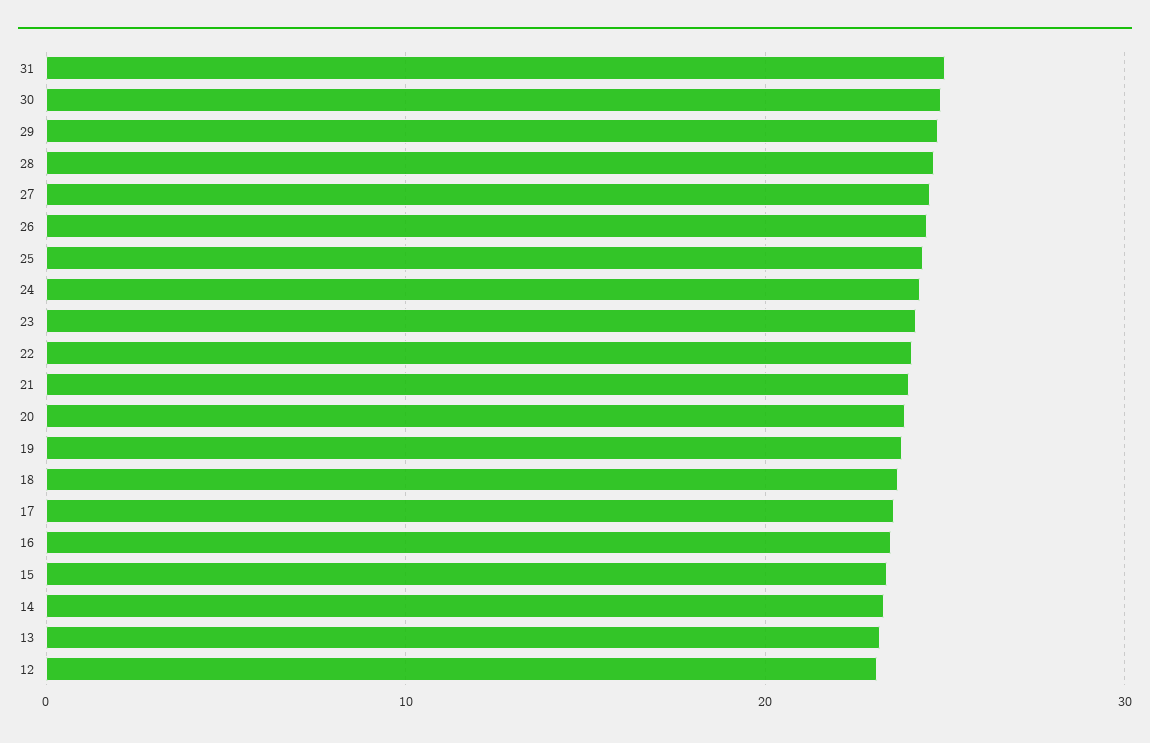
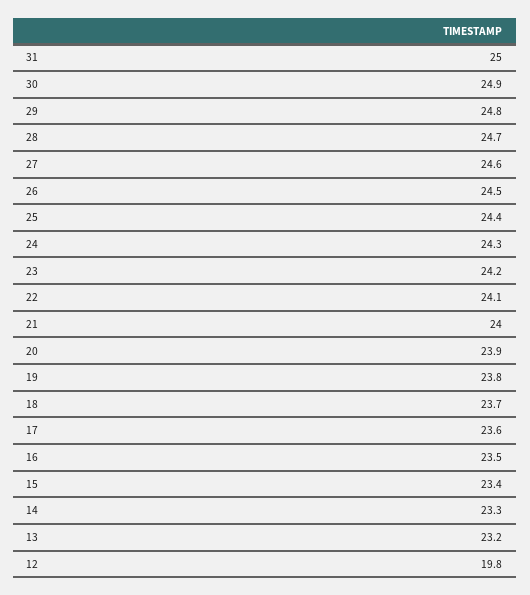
  {
    "31": 25,
    "30": 24.9,
    "29": 24.8,
    "28": 24.7,
    "27": 24.6,
    "26": 24.5,
    "25": 24.4,
    "24": 24.3,
    "23": 24.2,
    "22": 24.1,
    "21": 24,
    "20": 23.9,
    "19": 23.8,
    "18": 23.7,
    "17": 23.6,
    "16": 23.5,
    "15": 23.4,
    "14": 23.3,
    "13": 23.2,
-   "12": 23
+   "12": 19.8
  }

